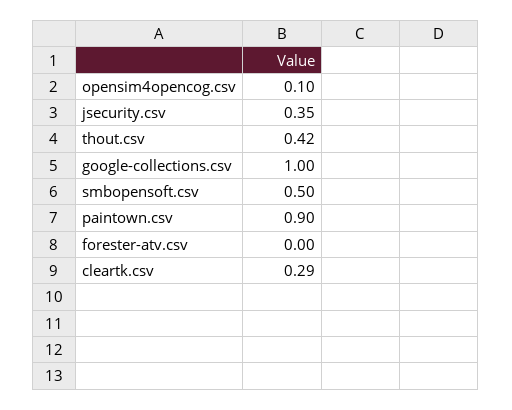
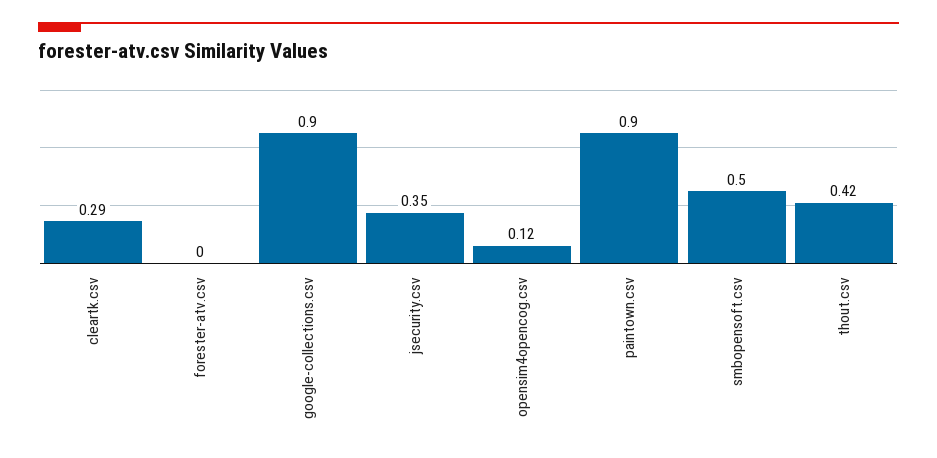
  {
-   "opensim4opencog.csv": 0.1,
+   "opensim4opencog.csv": 0.12,
    "jsecurity.csv": 0.35,
    "thout.csv": 0.42,
-   "google-collections.csv": 1,
+   "google-collections.csv": 0.9,
    "smbopensoft.csv": 0.5,
    "paintown.csv": 0.9,
    "forester-atv.csv": 0,
    "cleartk.csv": 0.29
  }

